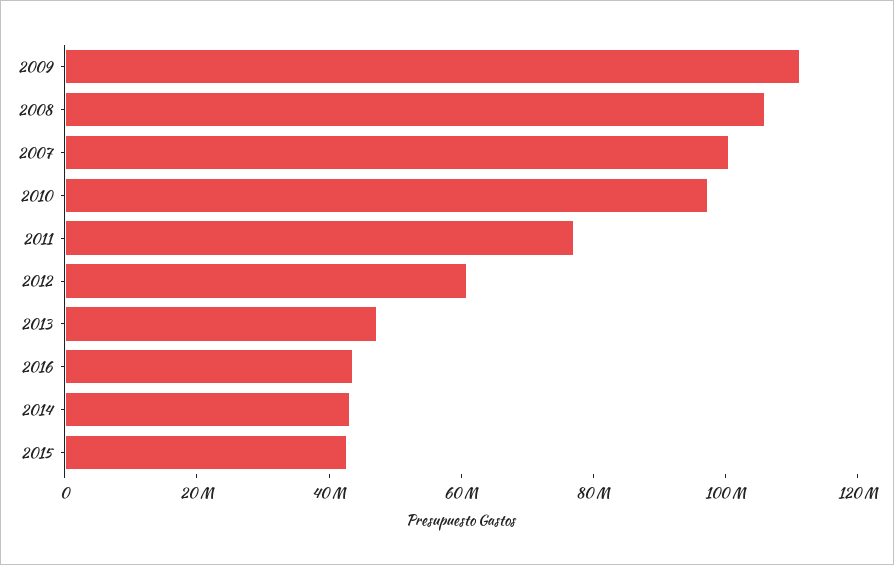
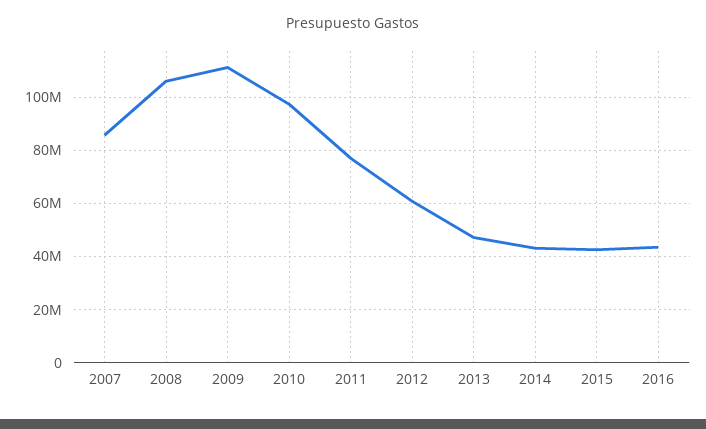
  {
    "2009": 110000000,
    "2008": 105000000,
-   "2007": 100000000,
+   "2007": 85000000,
    "2010": 97500000,
    "2011": 77500000,
    "2012": 60000000,
    "2013": 47500000,
    "2016": 42500000,
    "2014": 42500000,
    "2015": 42500000
  }

